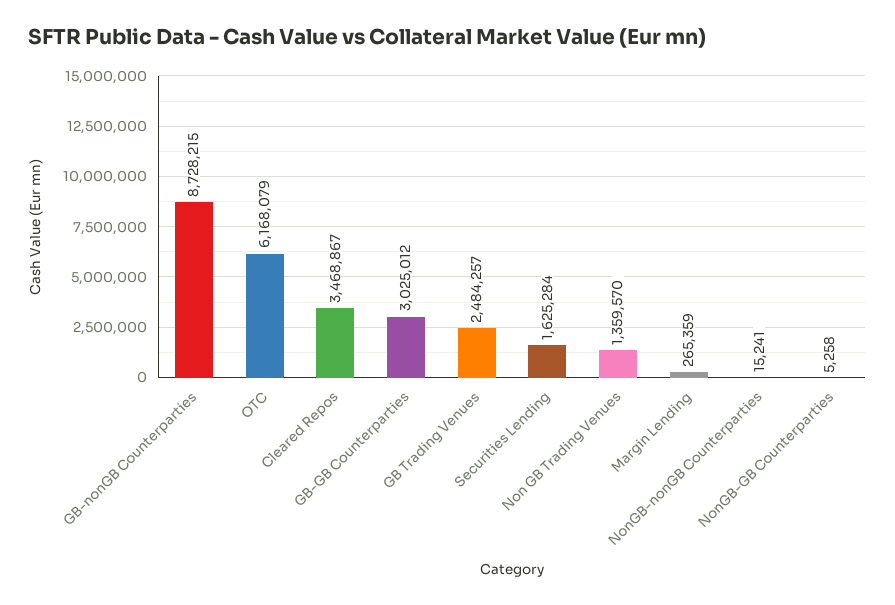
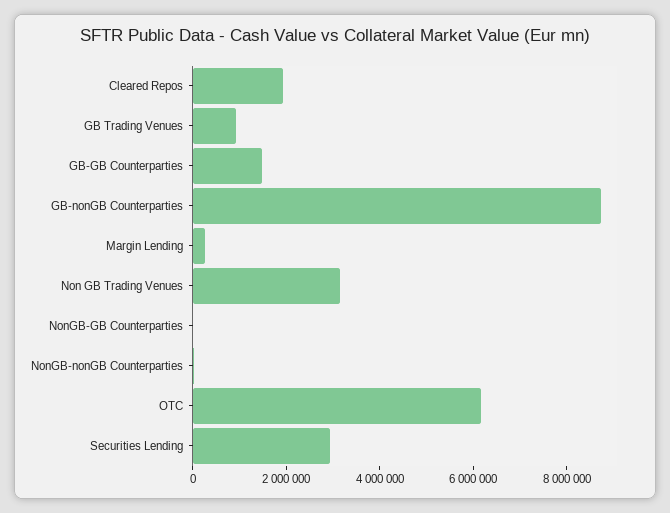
  {
    "GB-nonGB Counterparties": 8728215,
    "OTC": 6168079,
-   "Cleared Repos": 3468867,
+   "Cleared Repos": 2000000,
-   "GB-GB Counterparties": 3025012,
+   "GB-GB Counterparties": 1500000,
-   "GB Trading Venues": 2484257,
+   "GB Trading Venues": 1000000,
-   "Securities Lending": 1625284,
+   "Securities Lending": 3000000,
-   "Non GB Trading Venues": 1359570,
+   "Non GB Trading Venues": 3000000,
    "Margin Lending": 265359,
    "NonGB-nonGB Counterparties": 15241,
    "NonGB-GB Counterparties": 5258
  }

